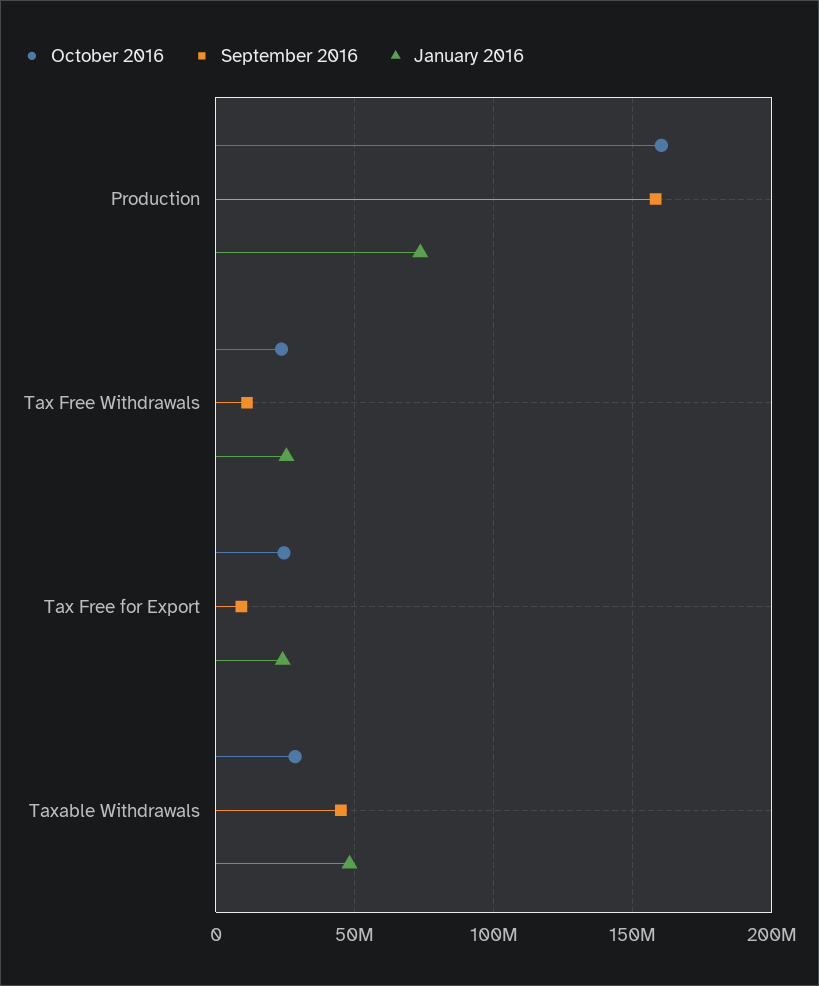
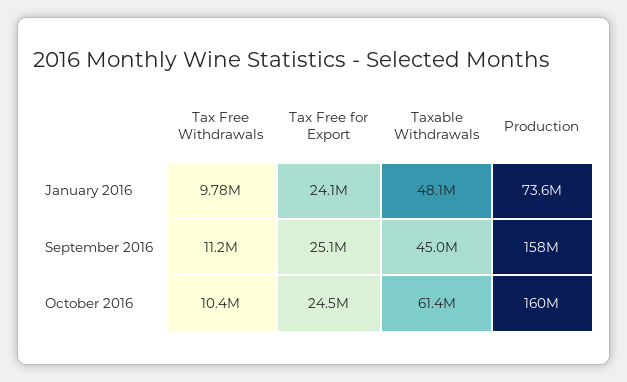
  {
    "October 2016": {
      "Production": 160000000,
-     "Tax Free Withdrawals": 25000000,
+     "Tax Free Withdrawals": 10400000,
      "Tax Free for Export": 24500000,
-     "Taxable Withdrawals": 30000000
+     "Taxable Withdrawals": 61400000
    },
    "September 2016": {
      "Production": 158000000,
      "Tax Free Withdrawals": 11200000,
-     "Tax Free for Export": 10000000,
+     "Tax Free for Export": 25100000,
      "Taxable Withdrawals": 45000000
    },
    "January 2016": {
      "Production": 73600000,
-     "Tax Free Withdrawals": 25000000,
+     "Tax Free Withdrawals": 9780000,
      "Tax Free for Export": 24100000,
      "Taxable Withdrawals": 48100000
    }
  }

